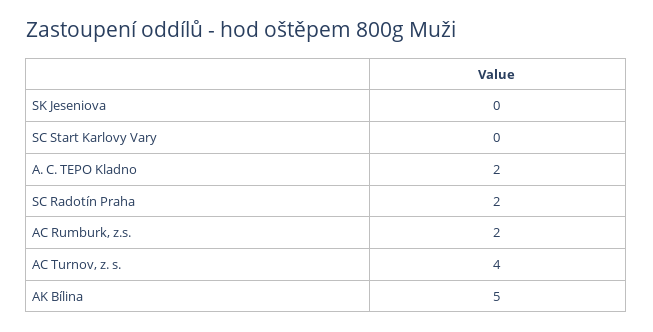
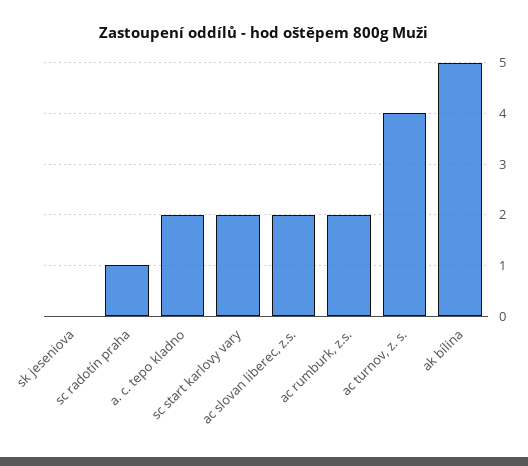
  {
    "SK Jeseniova": 0,
-   "SC Start Karlovy Vary": 0,
+   "SC Start Karlovy Vary": 2,
    "A. C. TEPO Kladno": 2,
-   "SC Radotín Praha": 2,
+   "SC Radotín Praha": 1,
    "AC Rumburk, z.s.": 2,
    "AC Turnov, z. s.": 4,
-   "AK Bílina": 5
+   "AK Bílina": 5,
+   "ac slovan liberec, z.s.": 2
  }

